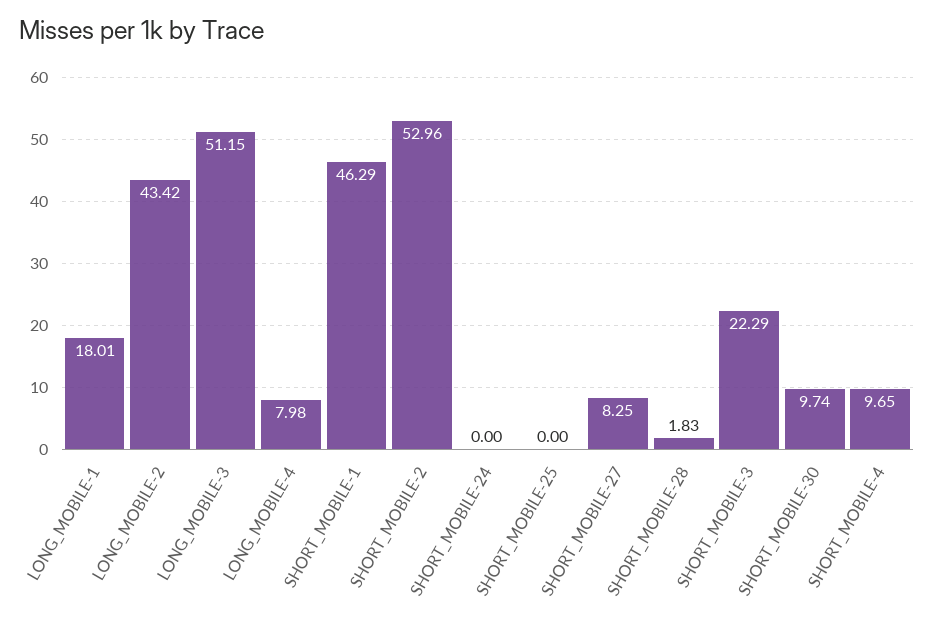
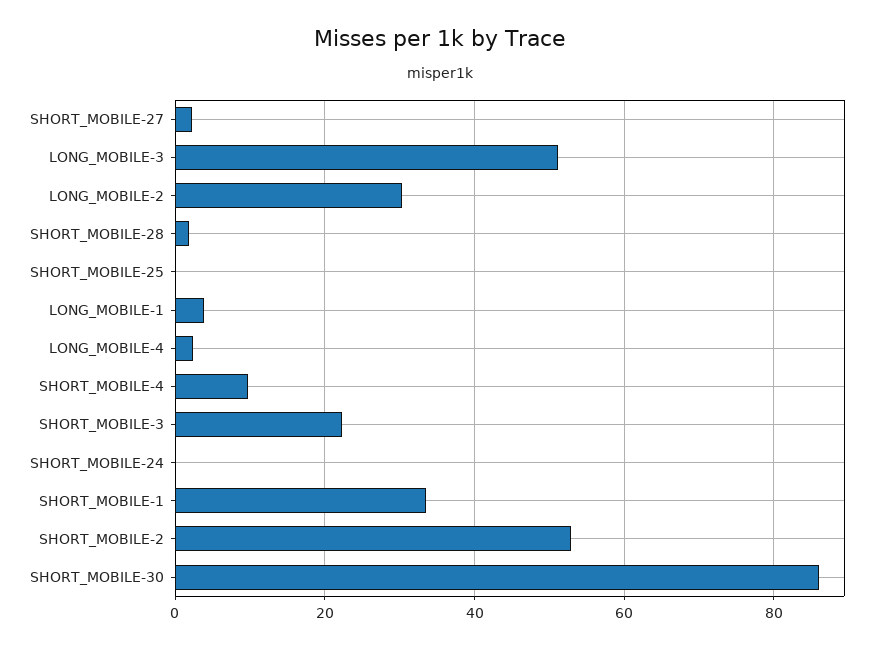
  {
-   "LONG_MOBILE-1": 18.01,
+   "LONG_MOBILE-1": 4,
-   "LONG_MOBILE-2": 43.42,
+   "LONG_MOBILE-2": 30,
    "LONG_MOBILE-3": 51.15,
-   "LONG_MOBILE-4": 7.98,
+   "LONG_MOBILE-4": 2,
-   "SHORT_MOBILE-1": 46.29,
+   "SHORT_MOBILE-1": 34,
    "SHORT_MOBILE-2": 52.96,
    "SHORT_MOBILE-24": 0,
    "SHORT_MOBILE-25": 0,
-   "SHORT_MOBILE-27": 8.25,
+   "SHORT_MOBILE-27": 2,
    "SHORT_MOBILE-28": 1.83,
    "SHORT_MOBILE-3": 22.29,
-   "SHORT_MOBILE-30": 9.74,
+   "SHORT_MOBILE-30": 86,
    "SHORT_MOBILE-4": 9.65
  }

